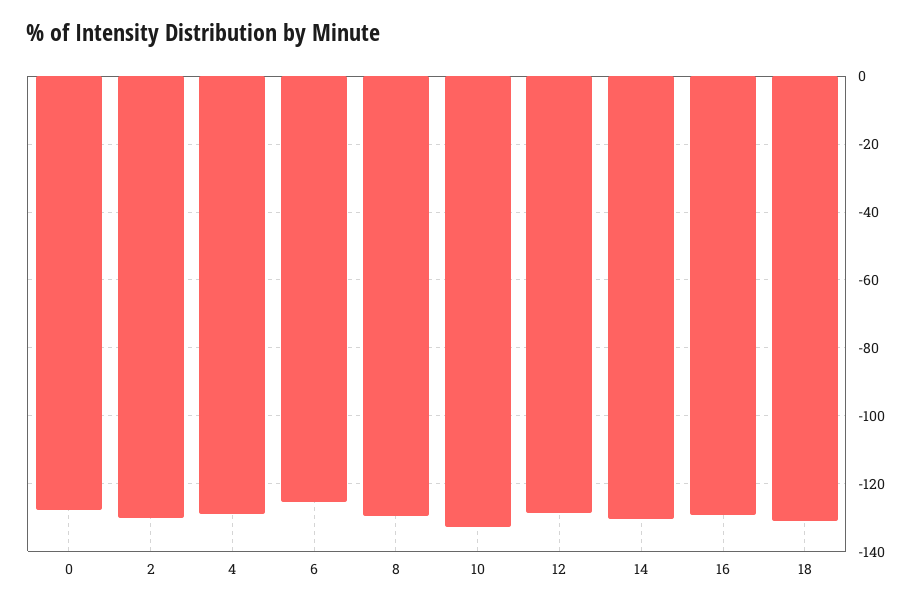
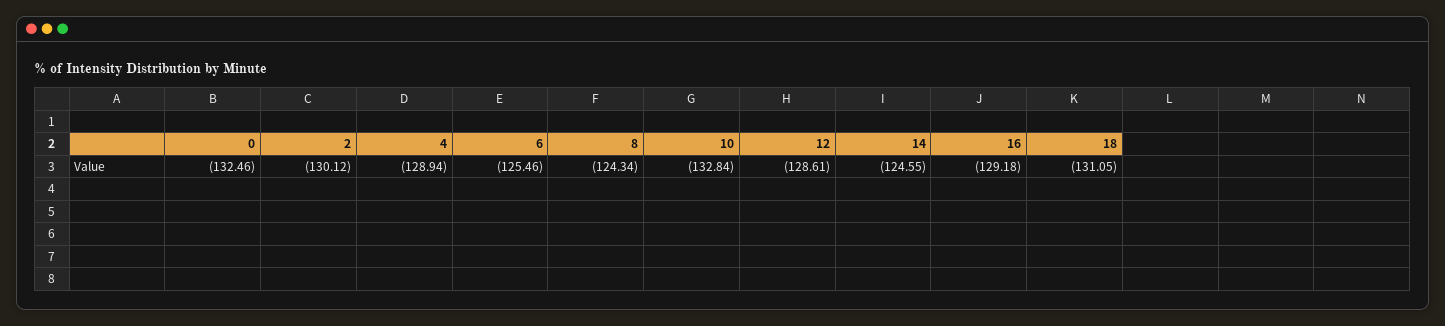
  {
-   "0": -128,
+   "0": -132.46,
    "2": -130.12,
    "4": -128.94,
    "6": -125.46,
-   "8": -130,
+   "8": -124.34,
    "10": -132.84,
    "12": -128.61,
-   "14": -130,
+   "14": -124.55,
    "16": -129.18,
    "18": -131.05
  }

